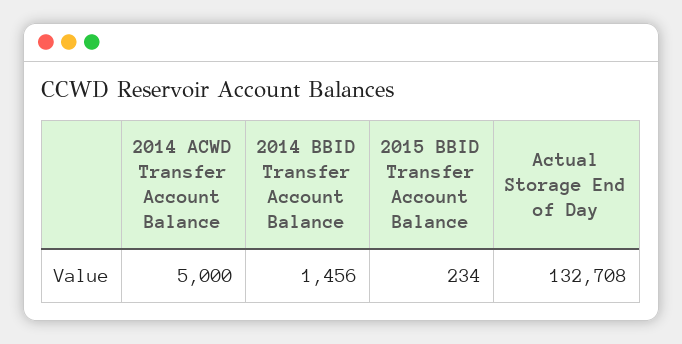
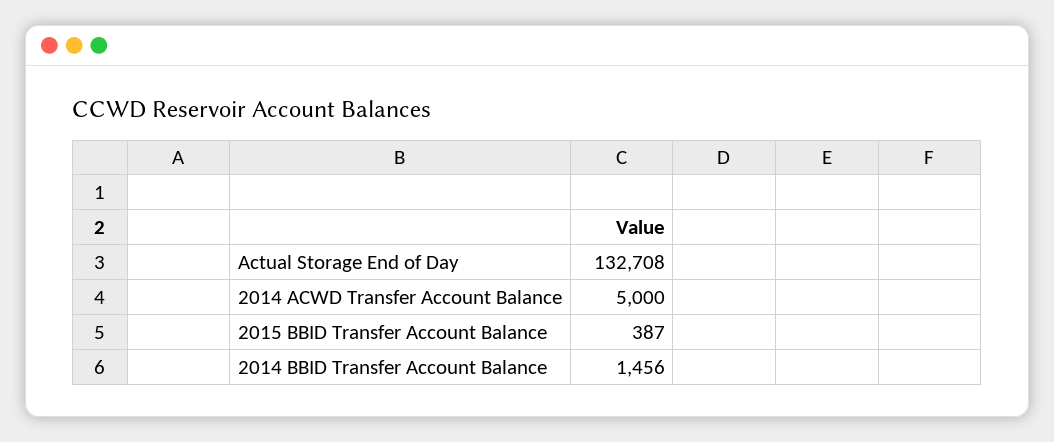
  {
    "2014 ACWD Transfer Account Balance": 5000,
    "2014 BBID Transfer Account Balance": 1456,
-   "2015 BBID Transfer Account Balance": 234,
+   "2015 BBID Transfer Account Balance": 387,
    "Actual Storage End of Day": 132708
  }

